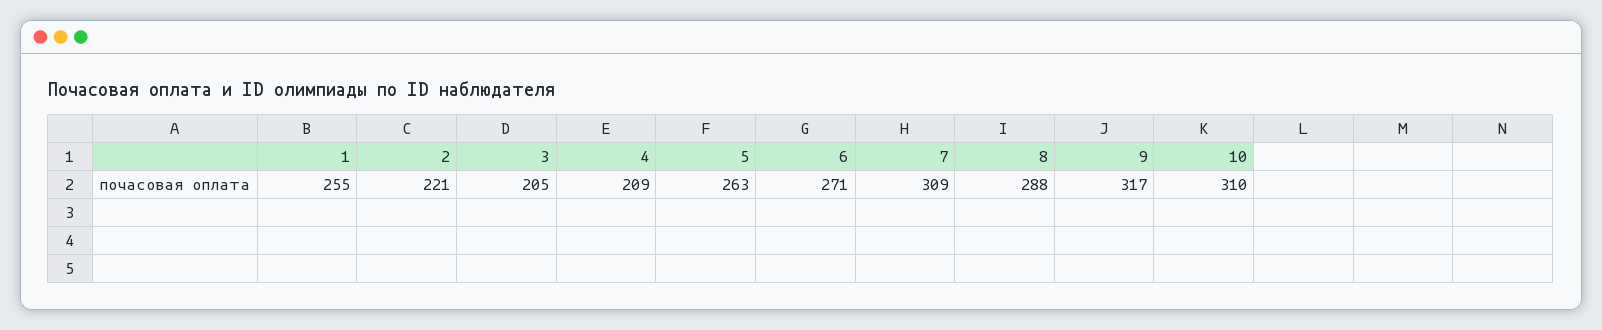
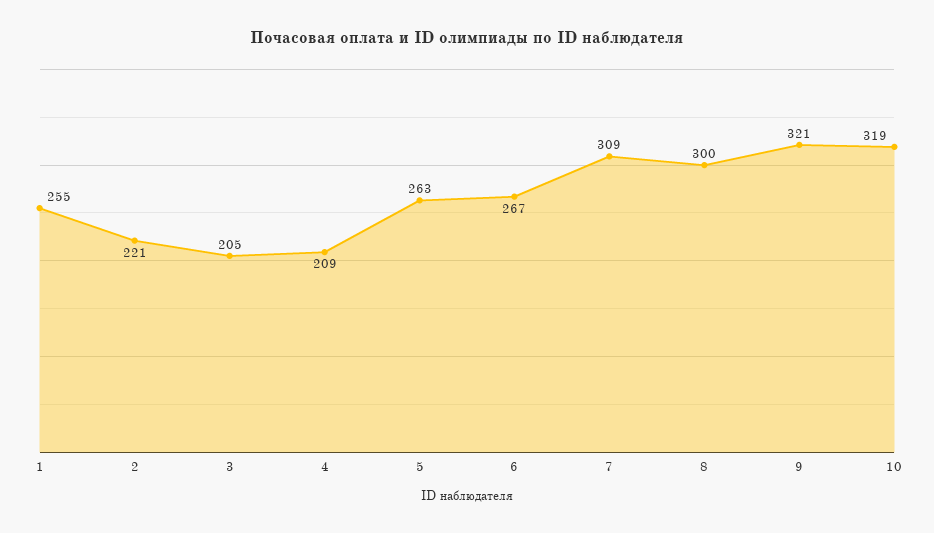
  {
    "1": 255,
    "2": 221,
    "3": 205,
    "4": 209,
    "5": 263,
-   "6": 271,
+   "6": 267,
    "7": 309,
-   "8": 288,
+   "8": 300,
-   "9": 317,
+   "9": 321,
-   "10": 310
+   "10": 319
  }

